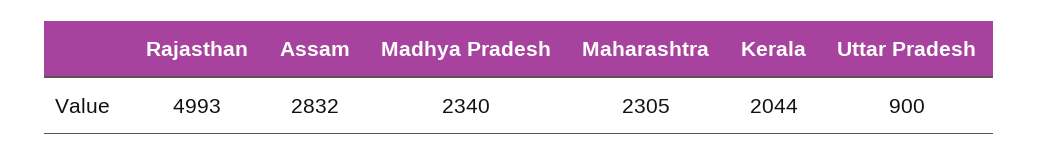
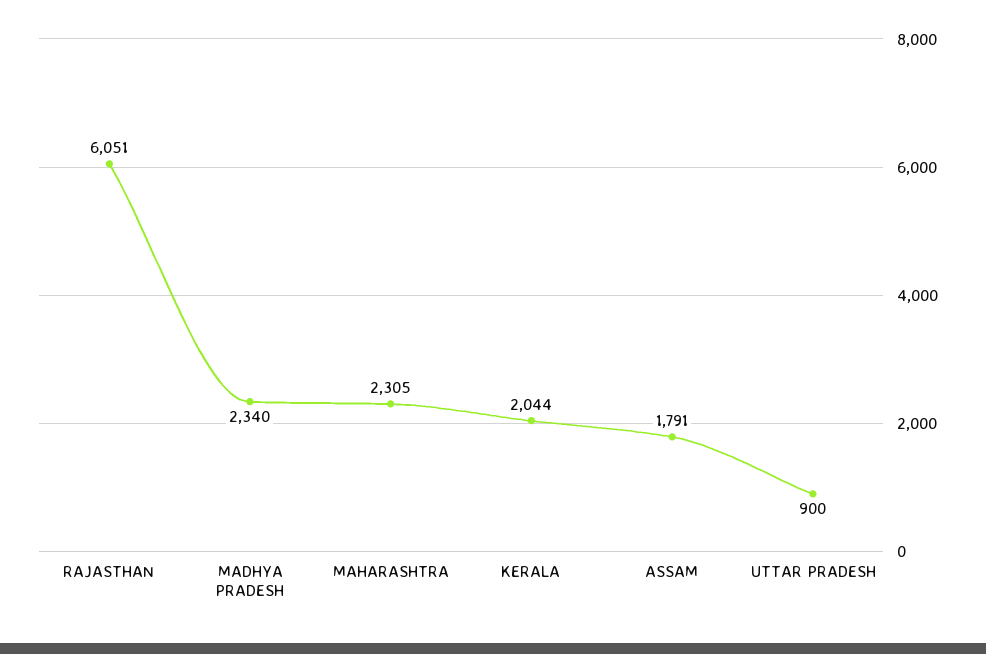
  {
-   "Rajasthan": 4993,
+   "Rajasthan": 6051,
-   "Assam": 2832,
+   "Assam": 1791,
    "Madhya Pradesh": 2340,
    "Maharashtra": 2305,
    "Kerala": 2044,
    "Uttar Pradesh": 900
  }

